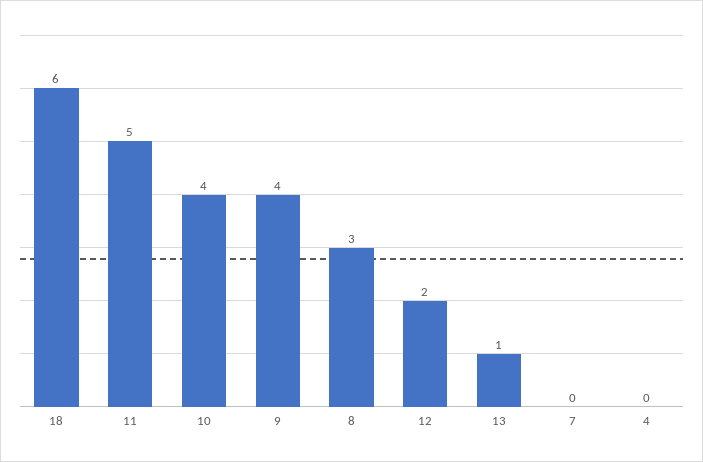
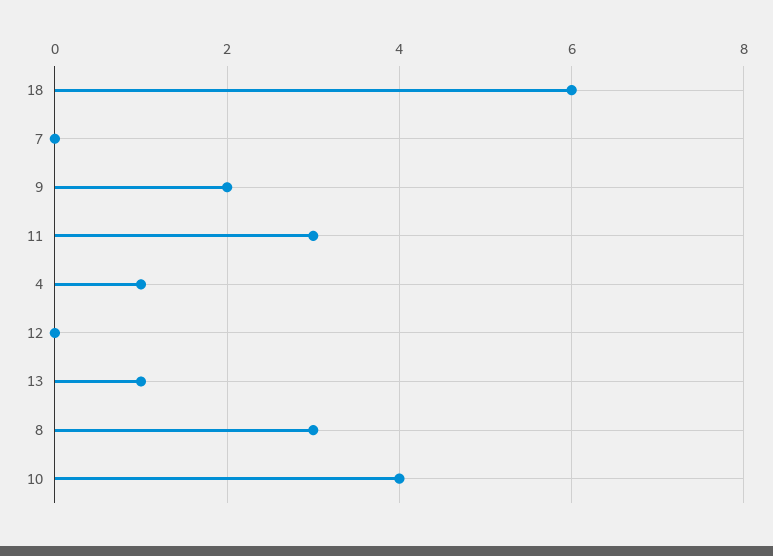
  {
    "18": 6,
-   "11": 5,
+   "11": 3,
    "10": 4,
-   "9": 4,
+   "9": 2,
    "8": 3,
-   "12": 2,
+   "12": 0,
    "13": 1,
    "7": 0,
-   "4": 0
+   "4": 1
  }

